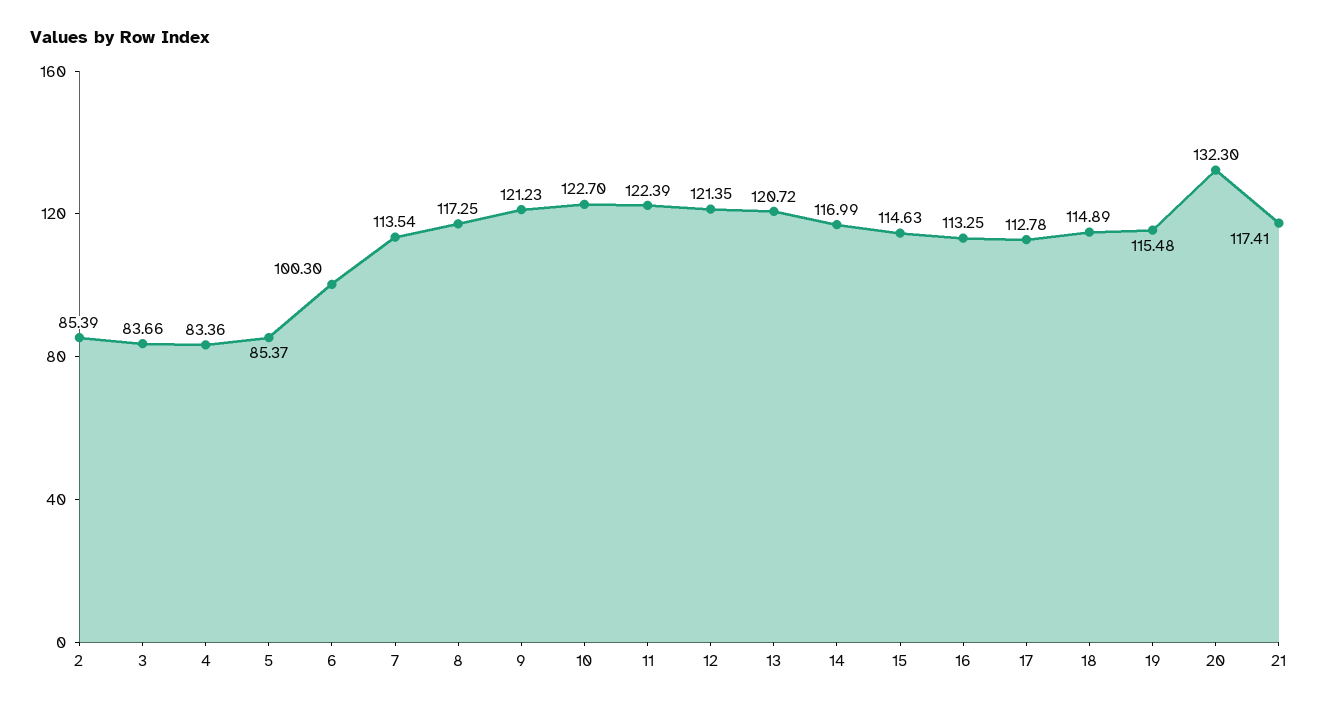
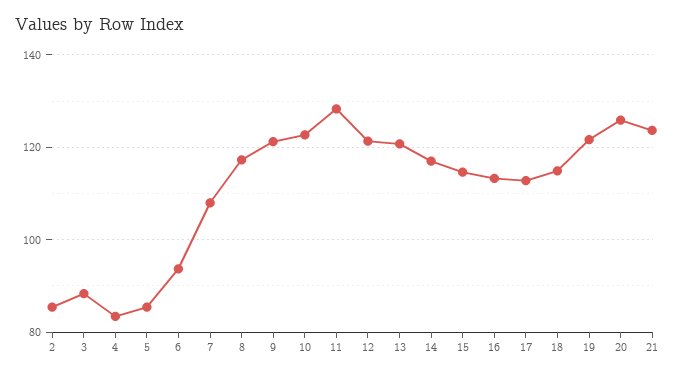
  {
    "2": 85.39,
-   "3": 83.66,
+   "3": 88,
    "4": 83.36,
    "5": 85.37,
-   "6": 100.3,
+   "6": 94,
-   "7": 113.54,
+   "7": 108,
    "8": 117.25,
    "9": 121.23,
    "10": 122.7,
-   "11": 122.39,
+   "11": 128,
    "12": 121.35,
    "13": 120.72,
    "14": 116.99,
    "15": 114.63,
    "16": 113.25,
    "17": 112.78,
    "18": 114.89,
-   "19": 115.48,
+   "19": 122,
-   "20": 132.3,
+   "20": 126,
-   "21": 117.41
+   "21": 124
  }

